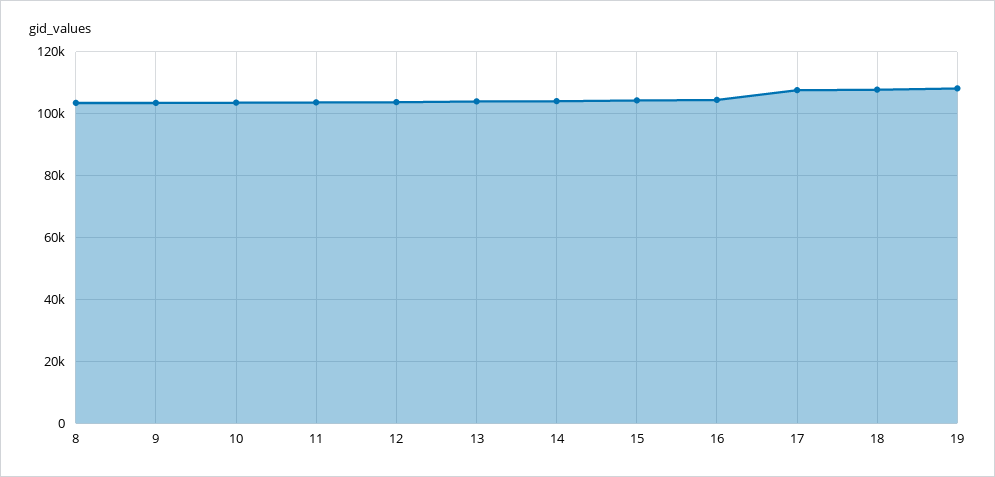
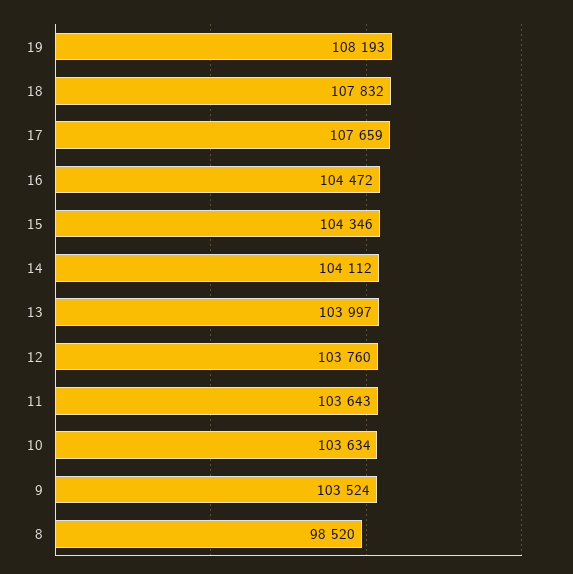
  {
-   "8": 104000,
+   "8": 98520,
    "9": 103524,
    "10": 103634,
    "11": 103643,
    "12": 103760,
    "13": 103997,
    "14": 104112,
    "15": 104346,
    "16": 104472,
    "17": 107659,
    "18": 107832,
    "19": 108193
  }

